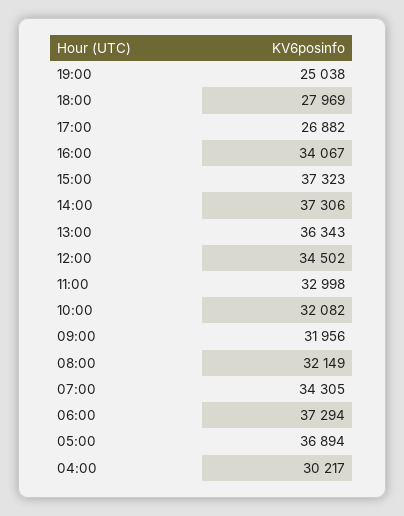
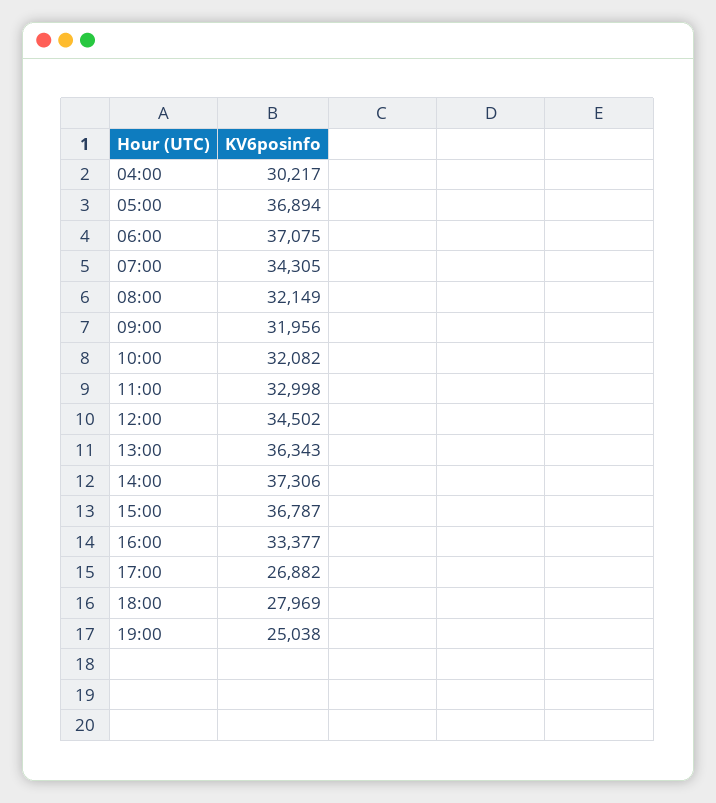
  {
    "19:00": 25038,
    "18:00": 27969,
    "17:00": 26882,
-   "16:00": 34067,
+   "16:00": 33377,
-   "15:00": 37323,
+   "15:00": 36787,
    "14:00": 37306,
    "13:00": 36343,
    "12:00": 34502,
    "11:00": 32998,
    "10:00": 32082,
    "09:00": 31956,
    "08:00": 32149,
    "07:00": 34305,
-   "06:00": 37294,
+   "06:00": 37075,
    "05:00": 36894,
    "04:00": 30217
  }

